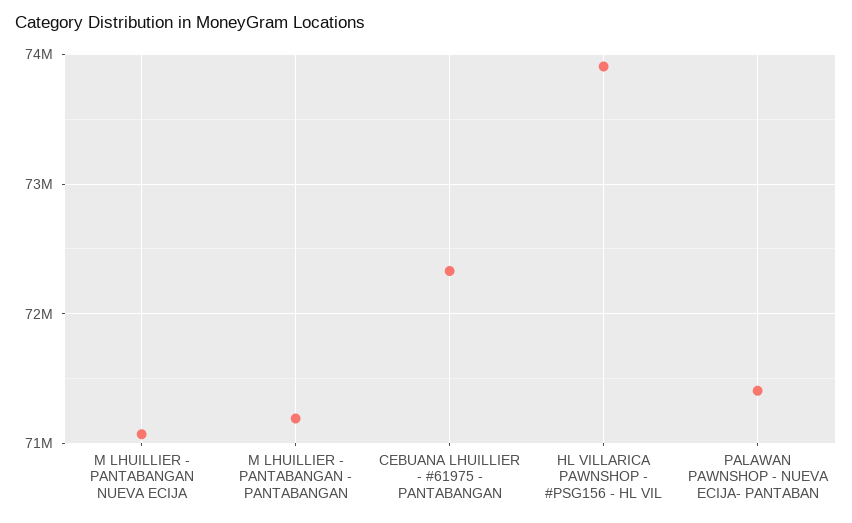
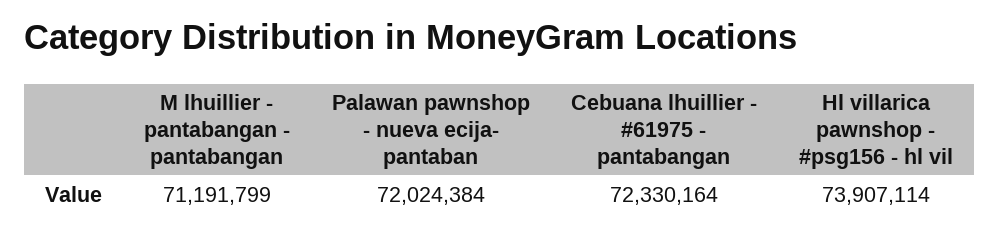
  {
-   "M LHUILLIER - PANTABANGAN NUEVA ECIJA": 71100000,
    "M LHUILLIER - PANTABANGAN - PANTABANGAN": 71191799,
    "CEBUANA LHUILLIER - #61975 - PANTABANGAN": 72330164,
    "HL VILLARICA PAWNSHOP - #PSG156 - HL VIL": 73907114,
-   "PALAWAN PAWNSHOP - NUEVA ECIJA- PANTABAN": 71400000
+   "PALAWAN PAWNSHOP - NUEVA ECIJA- PANTABAN": 72024384
  }

